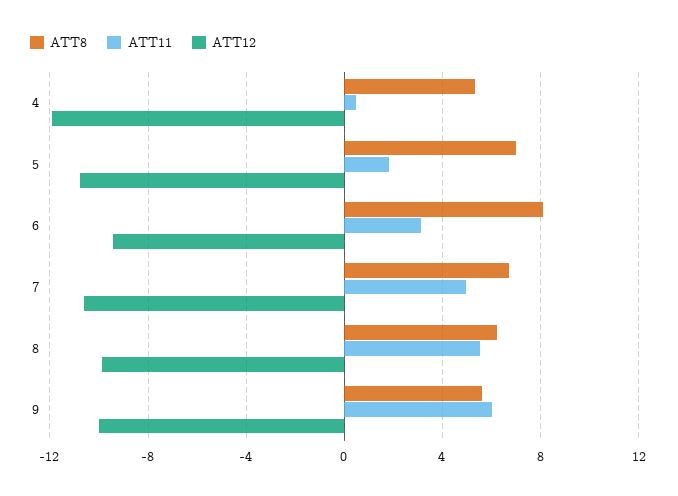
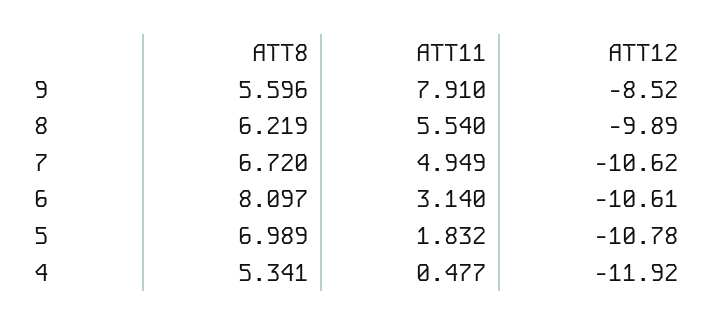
  {
    "ATT8": {
      "4": 5.341,
      "5": 6.989,
      "6": 8.097,
      "7": 6.72,
      "8": 6.219,
      "9": 5.596
    },
    "ATT11": {
      "4": 0.477,
      "5": 1.832,
      "6": 3.14,
      "7": 4.949,
      "8": 5.54,
-     "9": 6
+     "9": 7.91
    },
    "ATT12": {
      "4": -11.92,
      "5": -10.78,
-     "6": -9.5,
+     "6": -10.61,
      "7": -10.62,
      "8": -9.89,
-     "9": -10
+     "9": -8.52
    }
  }

